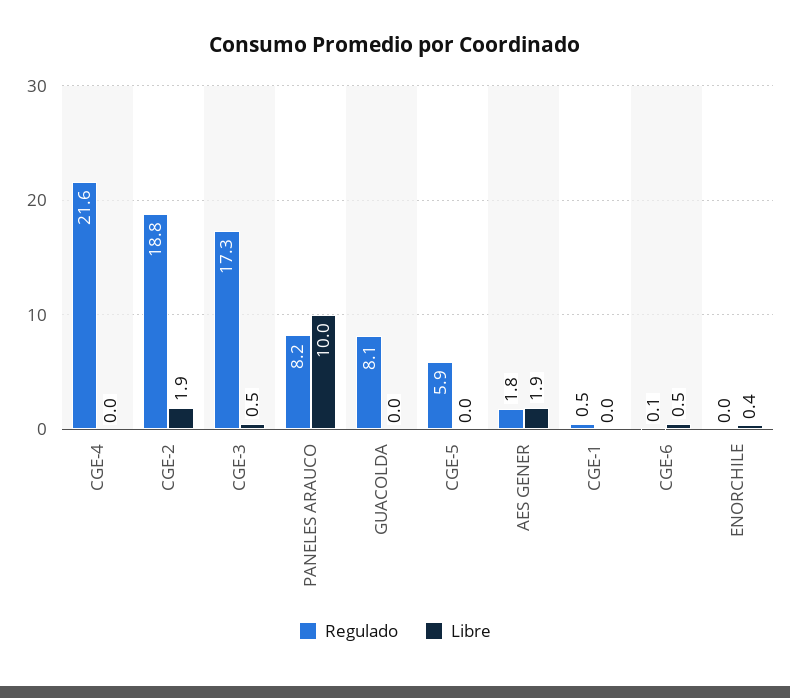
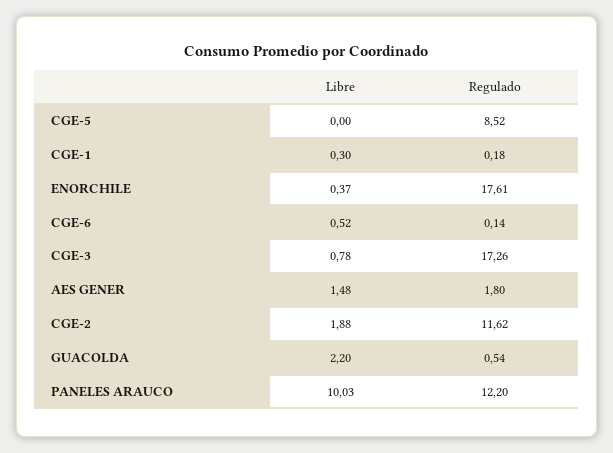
  {
    "Regulado": {
-     "CGE-4": 21.6,
-     "CGE-2": 18.8,
+     "CGE-2": 11.62,
      "CGE-3": 17.26,
-     "PANELES ARAUCO": 8.2,
+     "PANELES ARAUCO": 12.2,
-     "GUACOLDA": 8.1,
+     "GUACOLDA": 0.54,
-     "CGE-5": 5.9,
+     "CGE-5": 8.52,
      "AES GENER": 1.8,
-     "CGE-1": 0.5,
+     "CGE-1": 0.18,
      "CGE-6": 0.14,
-     "ENORCHILE": 0
+     "ENORCHILE": 17.61
    },
    "Libre": {
-     "CGE-4": 0,
      "CGE-2": 1.88,
-     "CGE-3": 0.5,
+     "CGE-3": 0.78,
      "PANELES ARAUCO": 10.03,
-     "GUACOLDA": 0,
+     "GUACOLDA": 2.2,
      "CGE-5": 0,
-     "AES GENER": 1.9,
+     "AES GENER": 1.48,
-     "CGE-1": 0,
+     "CGE-1": 0.3,
      "CGE-6": 0.52,
      "ENORCHILE": 0.37
    }
  }

